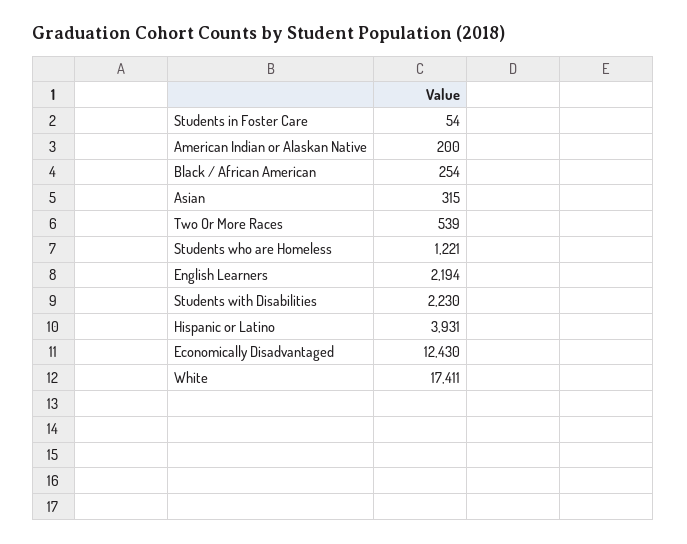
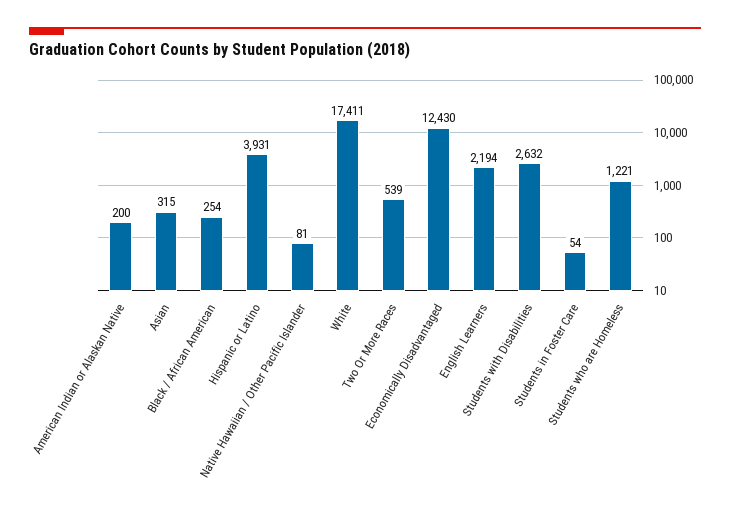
  {
    "Students in Foster Care": 54,
    "American Indian or Alaskan Native": 200,
    "Black / African American": 254,
    "Asian": 315,
    "Two Or More Races": 539,
    "Students who are Homeless": 1221,
    "English Learners": 2194,
-   "Students with Disabilities": 2230,
+   "Students with Disabilities": 2632,
    "Hispanic or Latino": 3931,
    "Economically Disadvantaged": 12430,
-   "White": 17411
+   "White": 17411,
+   "Native Hawaiian / Other Pacific Islander": 81
  }

